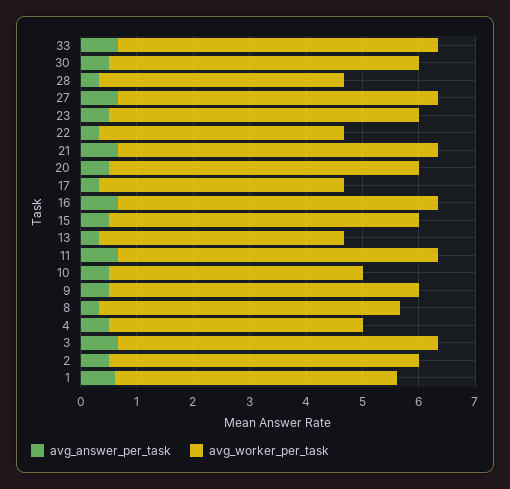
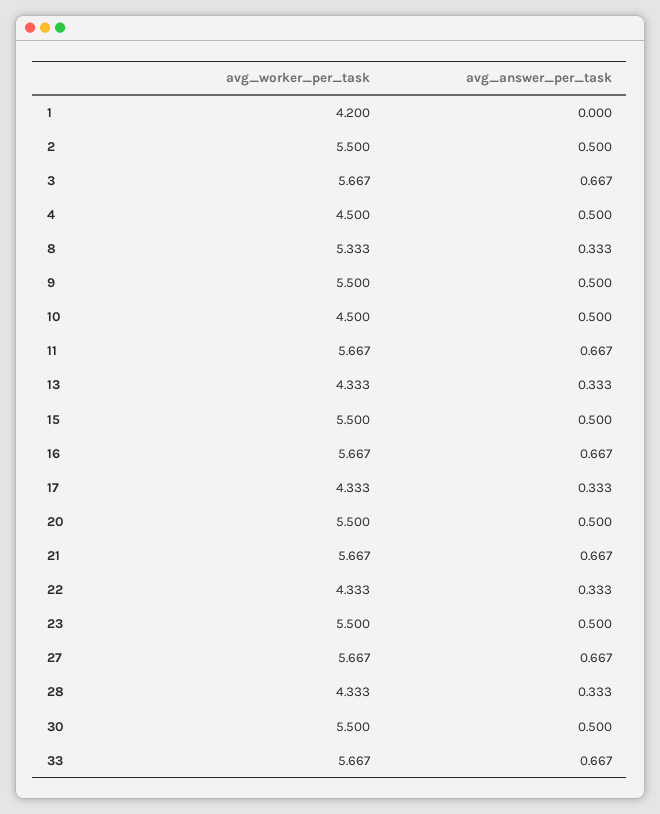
  {
    "avg_answer_per_task": {
      "33": 0.667,
      "30": 0.5,
      "28": 0.333,
      "27": 0.667,
      "23": 0.5,
      "22": 0.333,
      "21": 0.667,
      "20": 0.5,
      "17": 0.333,
      "16": 0.667,
      "15": 0.5,
      "13": 0.333,
      "11": 0.667,
      "10": 0.5,
      "9": 0.5,
      "8": 0.333,
      "4": 0.5,
      "3": 0.667,
      "2": 0.5,
-     "1": 0.6
+     "1": 0
    },
    "avg_worker_per_task": {
      "33": 5.667,
      "30": 5.5,
      "28": 4.333,
      "27": 5.667,
      "23": 5.5,
      "22": 4.333,
      "21": 5.667,
      "20": 5.5,
      "17": 4.333,
      "16": 5.667,
      "15": 5.5,
      "13": 4.333,
      "11": 5.667,
      "10": 4.5,
      "9": 5.5,
      "8": 5.333,
      "4": 4.5,
      "3": 5.667,
      "2": 5.5,
-     "1": 5
+     "1": 4.2
    }
  }

